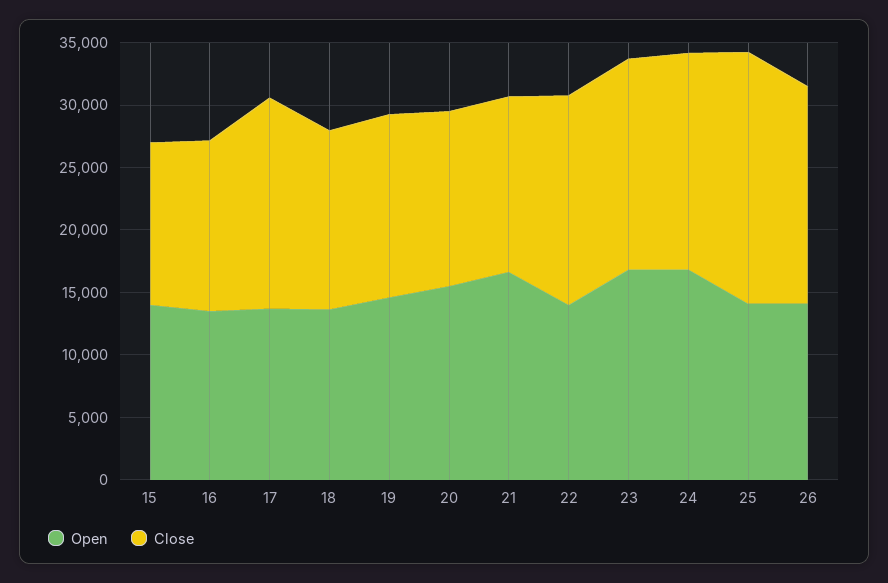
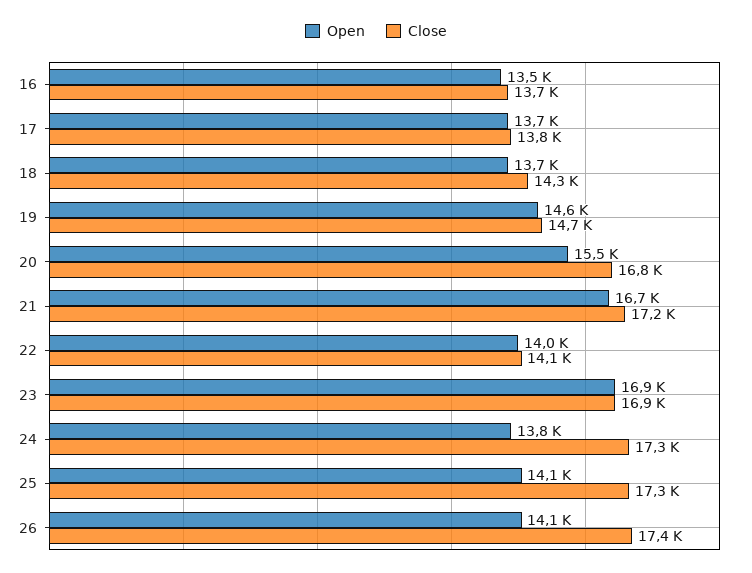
  {
    "Open": {
-     "15": 14000,
      "16": 13500,
      "17": 13700,
      "18": 13700,
      "19": 14600,
      "20": 15500,
      "21": 16700,
      "22": 14000,
      "23": 16900,
-     "24": 17000,
+     "24": 13800,
      "25": 14100,
      "26": 14100
    },
    "Close": {
-     "15": 13000,
      "16": 13700,
-     "17": 17000,
+     "17": 13800,
      "18": 14300,
      "19": 14700,
-     "20": 14000,
+     "20": 16800,
-     "21": 14000,
+     "21": 17200,
-     "22": 17000,
+     "22": 14100,
      "23": 16900,
      "24": 17300,
-     "25": 20000,
+     "25": 17300,
      "26": 17400
    }
  }

